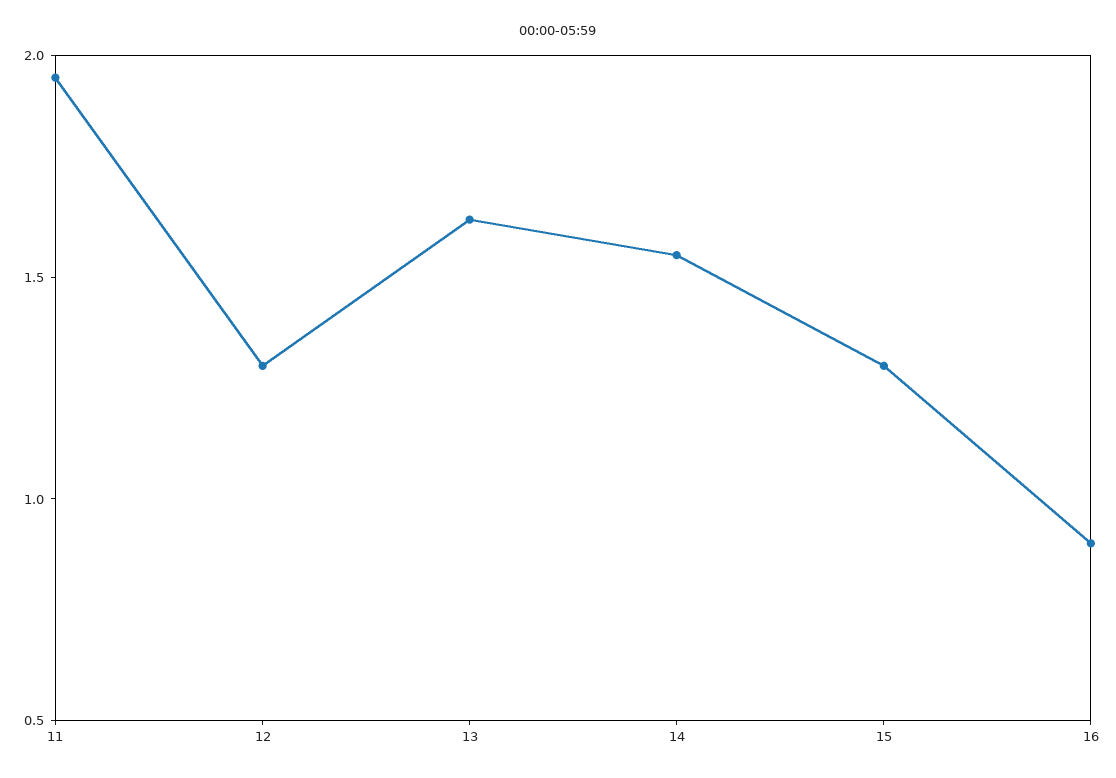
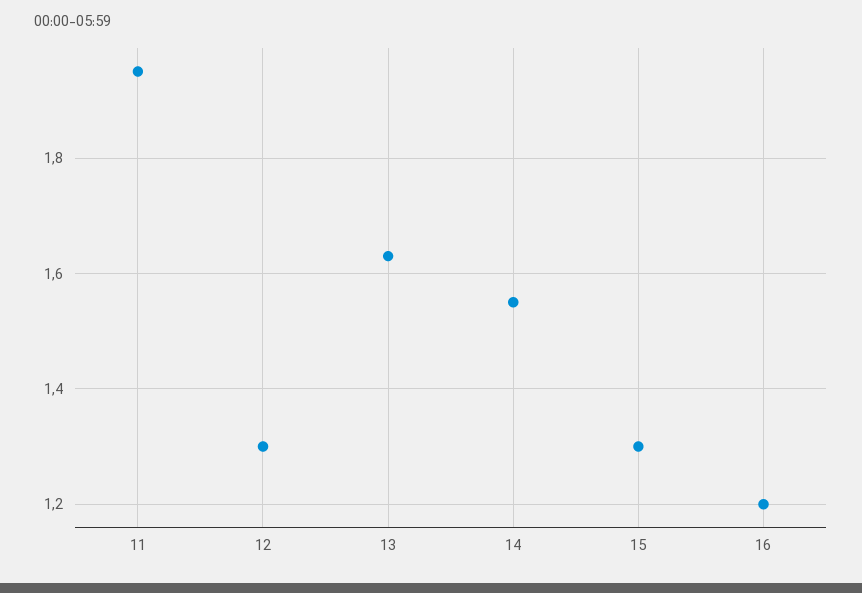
  {
    "11": 1.95,
    "12": 1.3,
    "13": 1.65,
    "14": 1.55,
    "15": 1.3,
-   "16": 0.9
+   "16": 1.2
  }

